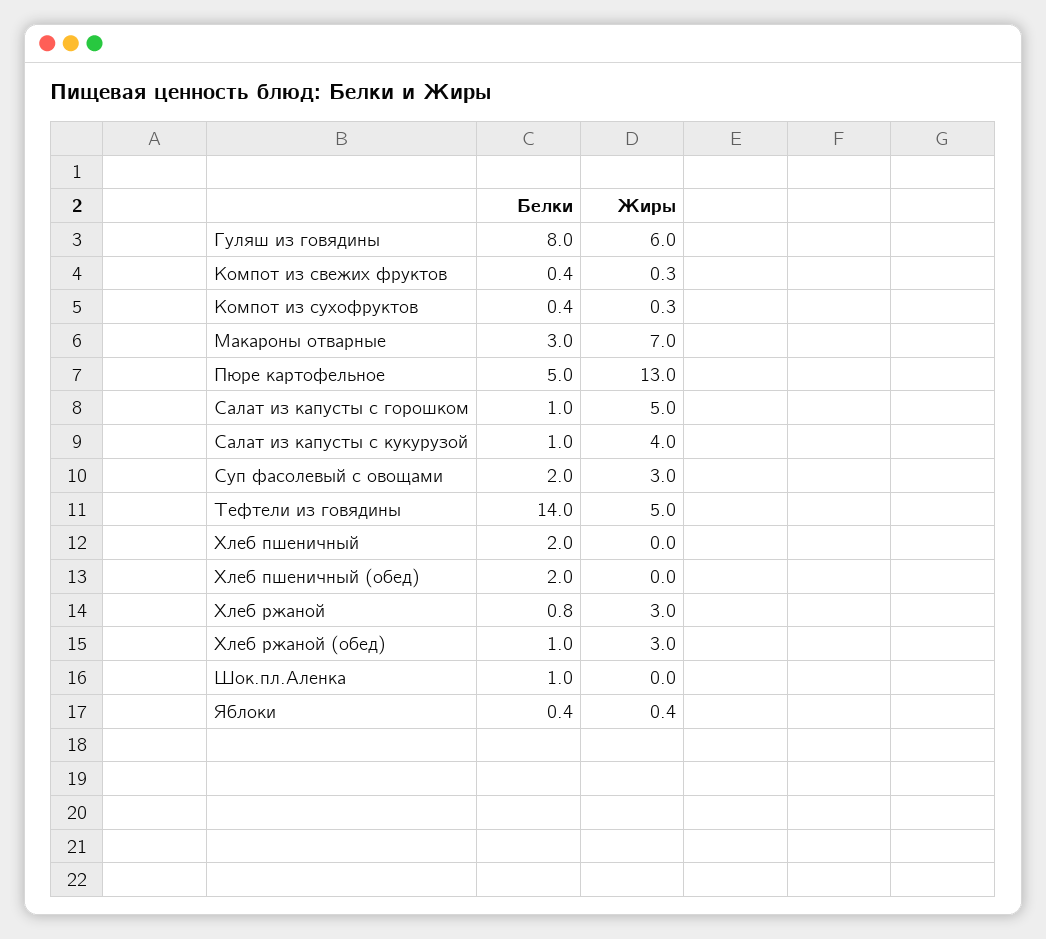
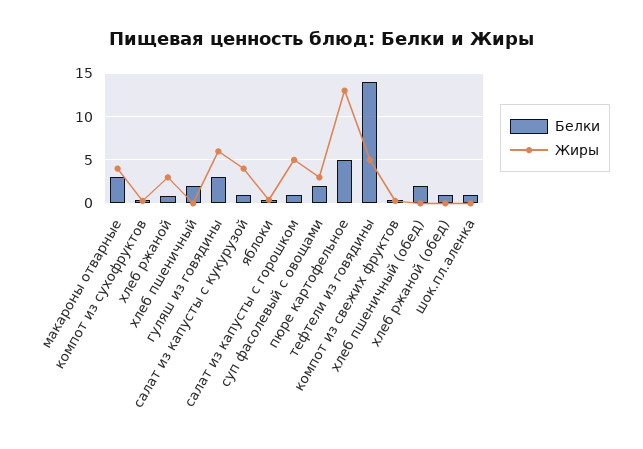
  {
    "Белки": {
-     "Гуляш из говядины": 8,
+     "Гуляш из говядины": 3,
      "Компот из свежих фруктов": 0.4,
      "Компот из сухофруктов": 0.4,
      "Макароны отварные": 3,
      "Пюре картофельное": 5,
      "Салат из капусты с горошком": 1,
      "Салат из капусты с кукурузой": 1,
      "Суп фасолевый с овощами": 2,
      "Тефтели из говядины": 14,
      "Хлеб пшеничный": 2,
      "Хлеб пшеничный (обед)": 2,
      "Хлеб ржаной": 0.8,
      "Хлеб ржаной (обед)": 1,
      "Шок.пл.Аленка": 1,
      "Яблоки": 0.4
    },
    "Жиры": {
      "Гуляш из говядины": 6,
      "Компот из свежих фруктов": 0.3,
      "Компот из сухофруктов": 0.3,
-     "Макароны отварные": 7,
+     "Макароны отварные": 4,
      "Пюре картофельное": 13,
      "Салат из капусты с горошком": 5,
      "Салат из капусты с кукурузой": 4,
      "Суп фасолевый с овощами": 3,
      "Тефтели из говядины": 5,
      "Хлеб пшеничный": 0,
      "Хлеб пшеничный (обед)": 0,
      "Хлеб ржаной": 3,
-     "Хлеб ржаной (обед)": 3,
+     "Хлеб ржаной (обед)": 0,
      "Шок.пл.Аленка": 0,
      "Яблоки": 0.4
    }
  }

